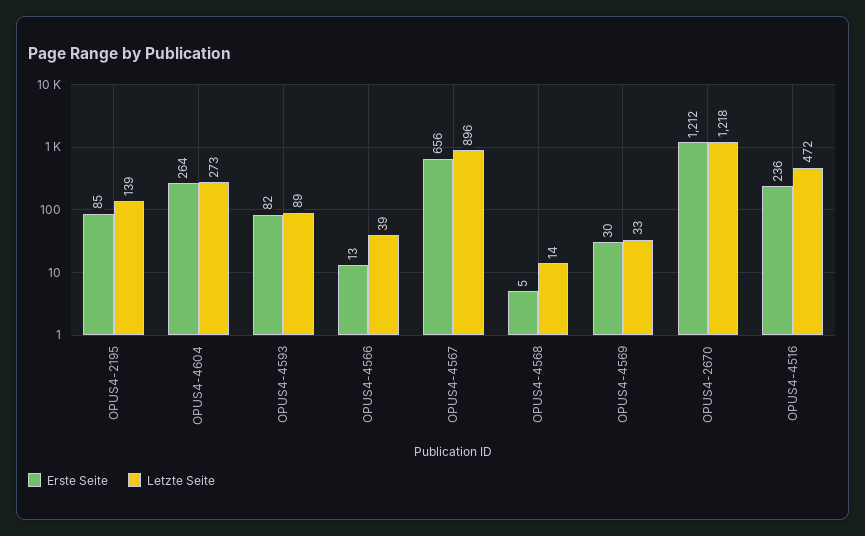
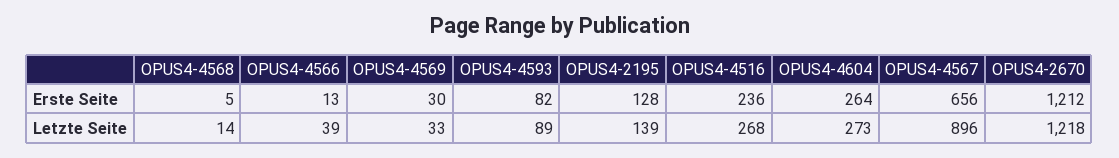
  {
    "Erste Seite": {
-     "OPUS4-2195": 85,
+     "OPUS4-2195": 128,
      "OPUS4-4604": 264,
      "OPUS4-4593": 82,
      "OPUS4-4566": 13,
      "OPUS4-4567": 656,
      "OPUS4-4568": 5,
      "OPUS4-4569": 30,
      "OPUS4-2670": 1212,
      "OPUS4-4516": 236
    },
    "Letzte Seite": {
      "OPUS4-2195": 139,
      "OPUS4-4604": 273,
      "OPUS4-4593": 89,
      "OPUS4-4566": 39,
      "OPUS4-4567": 896,
      "OPUS4-4568": 14,
      "OPUS4-4569": 33,
      "OPUS4-2670": 1218,
-     "OPUS4-4516": 472
+     "OPUS4-4516": 268
    }
  }

